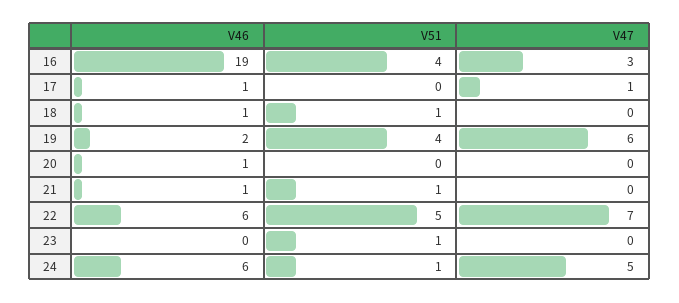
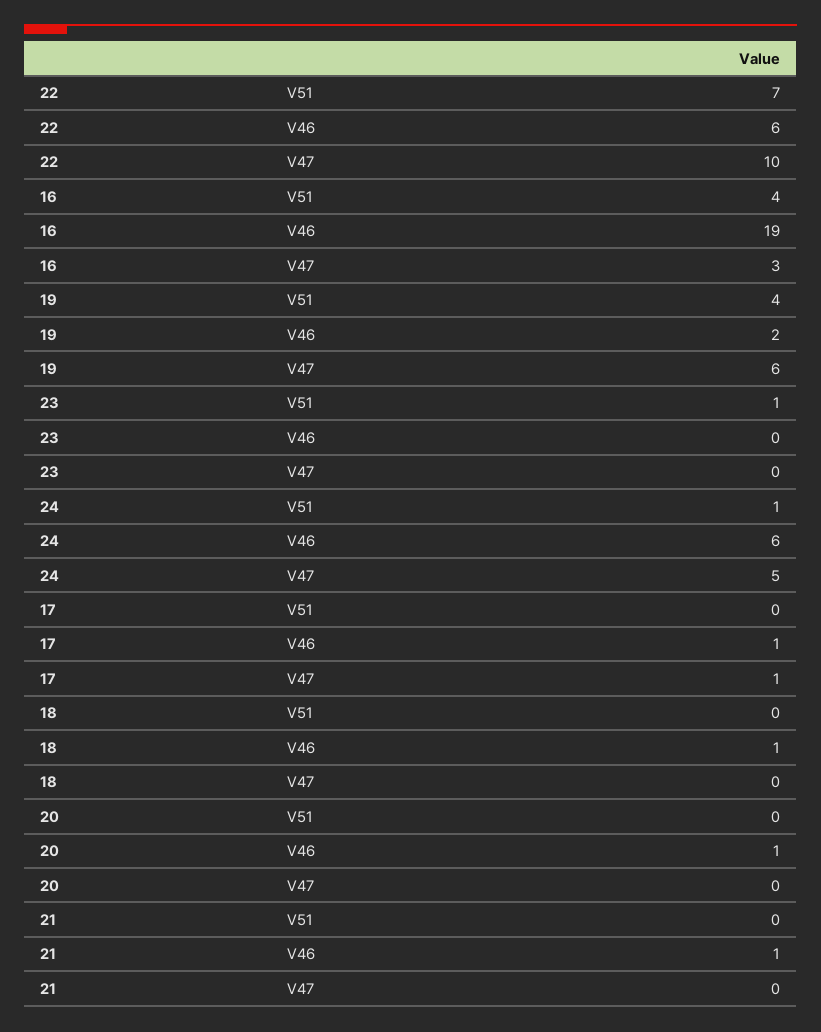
  {
    "V46": {
      "16": 19,
      "17": 1,
      "18": 1,
      "19": 2,
      "20": 1,
      "21": 1,
      "22": 6,
      "23": 0,
      "24": 6
    },
    "V51": {
      "16": 4,
      "17": 0,
-     "18": 1,
+     "18": 0,
      "19": 4,
      "20": 0,
-     "21": 1,
+     "21": 0,
-     "22": 5,
+     "22": 7,
      "23": 1,
      "24": 1
    },
    "V47": {
      "16": 3,
      "17": 1,
      "18": 0,
      "19": 6,
      "20": 0,
      "21": 0,
-     "22": 7,
+     "22": 10,
      "23": 0,
      "24": 5
    }
  }

